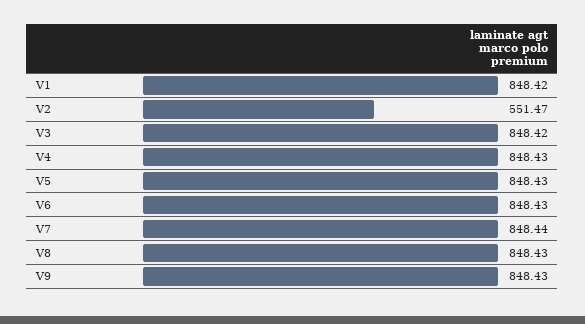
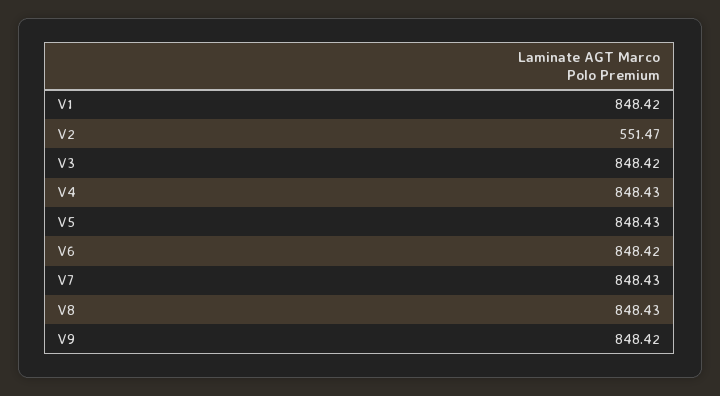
  {
    "V1": 848.42,
    "V2": 551.47,
    "V3": 848.42,
    "V4": 848.43,
    "V5": 848.43,
-   "V6": 848.43,
+   "V6": 848.42,
-   "V7": 848.44,
+   "V7": 848.43,
    "V8": 848.43,
-   "V9": 848.43
+   "V9": 848.42
  }

